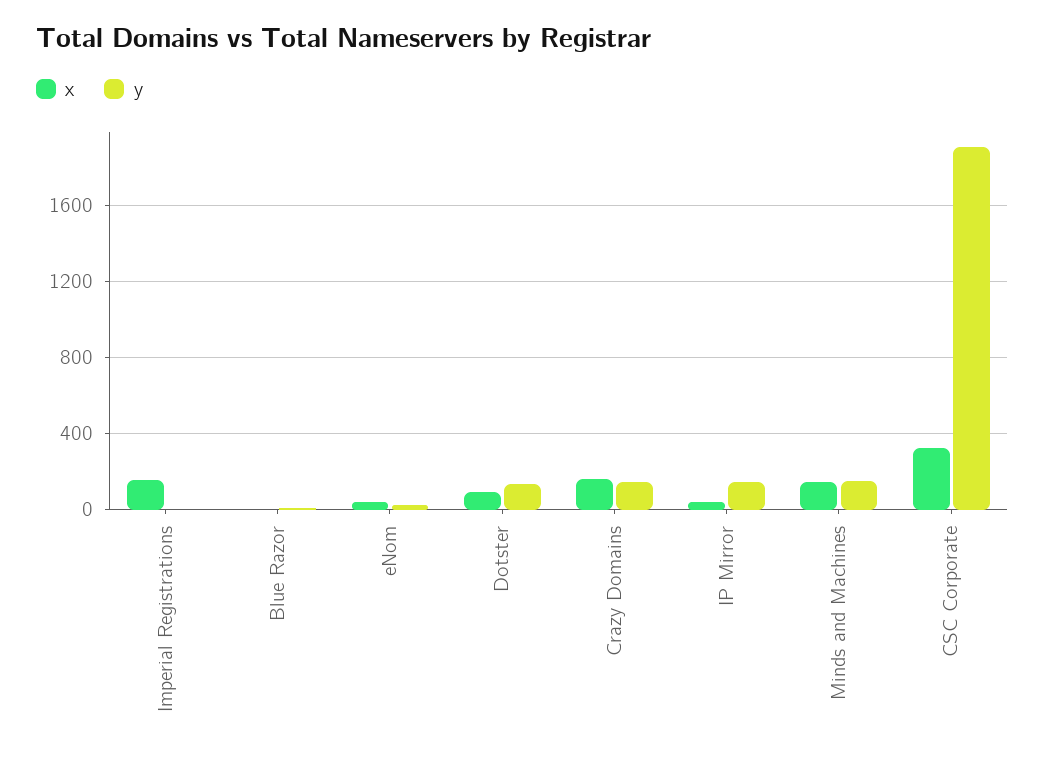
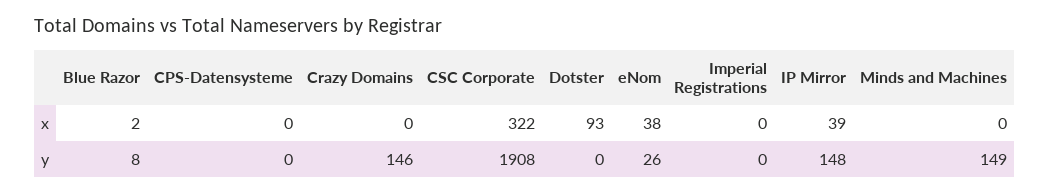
  {
    "x": {
-     "Imperial Registrations": 150,
+     "Imperial Registrations": 0,
      "Blue Razor": 2,
      "eNom": 38,
      "Dotster": 93,
-     "Crazy Domains": 150,
+     "Crazy Domains": 0,
      "IP Mirror": 39,
-     "Minds and Machines": 150,
+     "Minds and Machines": 0,
-     "CSC Corporate": 322
+     "CSC Corporate": 322,
+     "CPS-Datensysteme": 0
    },
    "y": {
      "Imperial Registrations": 0,
      "Blue Razor": 8,
      "eNom": 26,
-     "Dotster": 150,
+     "Dotster": 0,
      "Crazy Domains": 146,
      "IP Mirror": 148,
      "Minds and Machines": 149,
-     "CSC Corporate": 1908
+     "CSC Corporate": 1908,
+     "CPS-Datensysteme": 0
    }
  }

